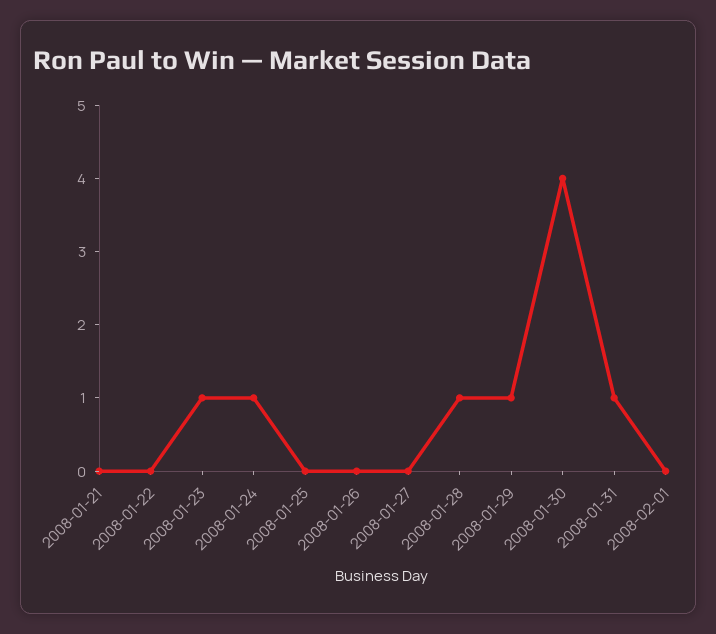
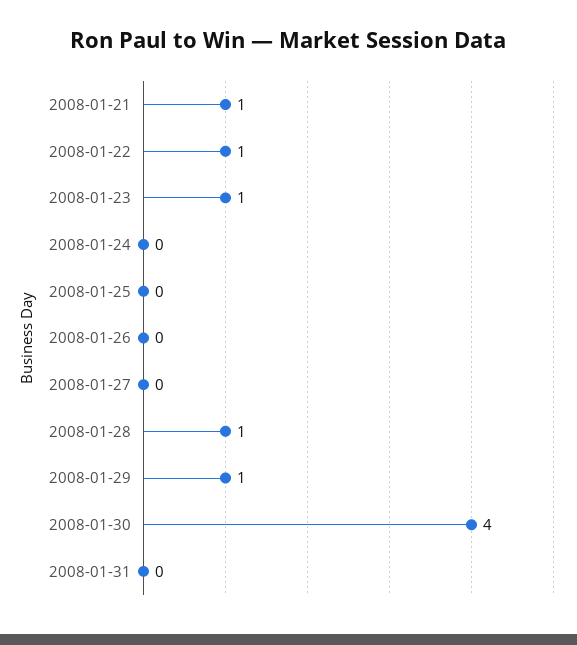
  {
-   "2008-01-21": 0,
+   "2008-01-21": 1,
-   "2008-01-22": 0,
+   "2008-01-22": 1,
    "2008-01-23": 1,
-   "2008-01-24": 1,
+   "2008-01-24": 0,
    "2008-01-25": 0,
    "2008-01-26": 0,
    "2008-01-27": 0,
    "2008-01-28": 1,
    "2008-01-29": 1,
    "2008-01-30": 4,
-   "2008-01-31": 1,
+   "2008-01-31": 0
-   "2008-02-01": 0
  }

